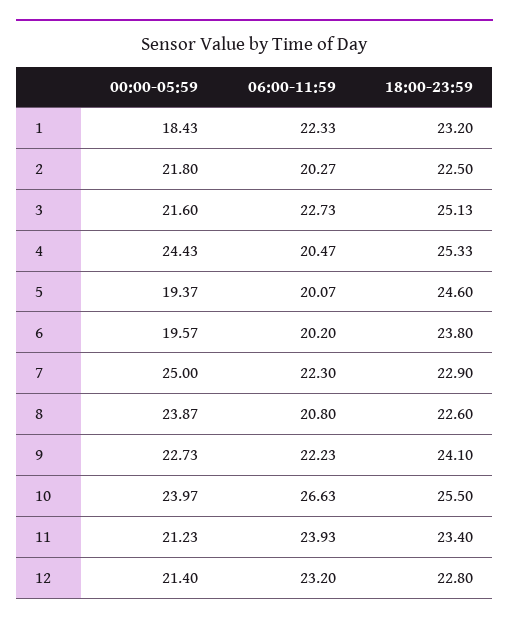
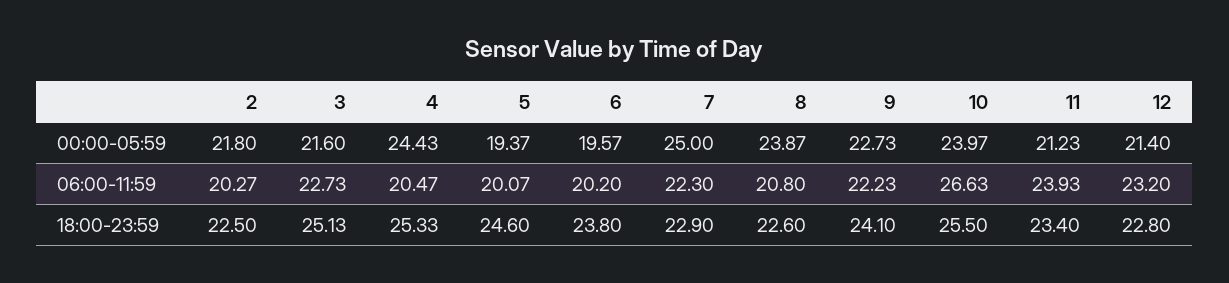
  {
    "00:00-05:59": {
-     "1": 18.43,
      "2": 21.8,
      "3": 21.6,
      "4": 24.43,
      "5": 19.37,
      "6": 19.57,
      "7": 25,
      "8": 23.87,
      "9": 22.73,
      "10": 23.97,
      "11": 21.23,
      "12": 21.4
    },
    "06:00-11:59": {
-     "1": 22.33,
      "2": 20.27,
      "3": 22.73,
      "4": 20.47,
      "5": 20.07,
      "6": 20.2,
      "7": 22.3,
      "8": 20.8,
      "9": 22.23,
      "10": 26.63,
      "11": 23.93,
      "12": 23.2
    },
    "18:00-23:59": {
-     "1": 23.2,
      "2": 22.5,
      "3": 25.13,
      "4": 25.33,
      "5": 24.6,
      "6": 23.8,
      "7": 22.9,
      "8": 22.6,
      "9": 24.1,
      "10": 25.5,
      "11": 23.4,
      "12": 22.8
    }
  }

